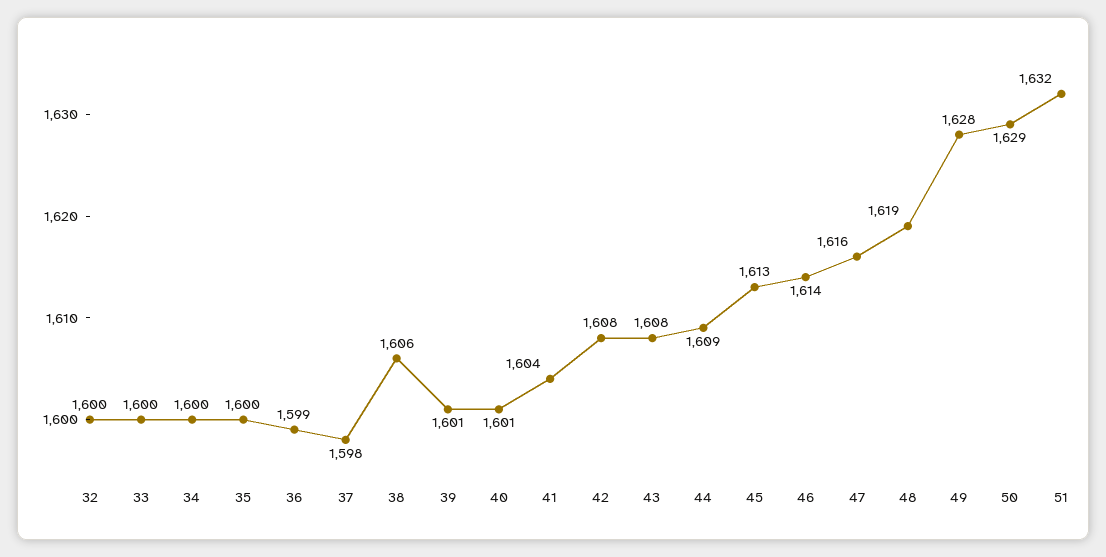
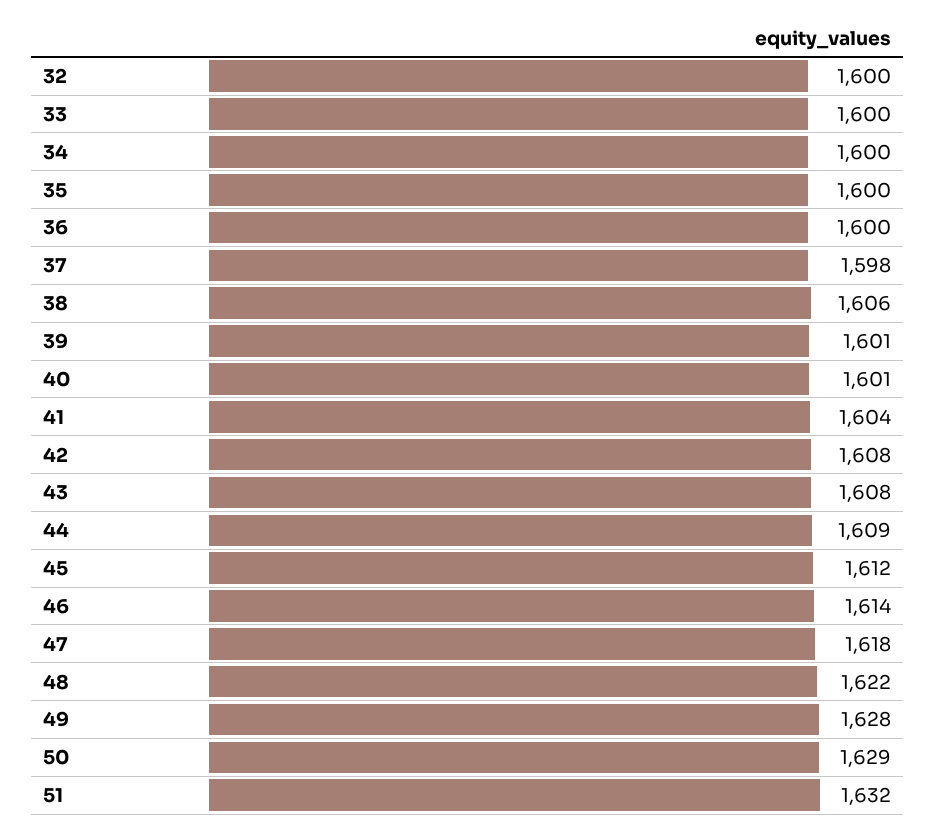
  {
    "32": 1600,
    "33": 1600,
    "34": 1600,
    "35": 1600,
-   "36": 1599,
+   "36": 1600,
    "37": 1598,
    "38": 1606,
    "39": 1601,
    "40": 1601,
    "41": 1604,
    "42": 1608,
    "43": 1608,
    "44": 1609,
-   "45": 1613,
+   "45": 1612,
    "46": 1614,
-   "47": 1616,
+   "47": 1618,
-   "48": 1619,
+   "48": 1622,
    "49": 1628,
    "50": 1629,
    "51": 1632
  }

